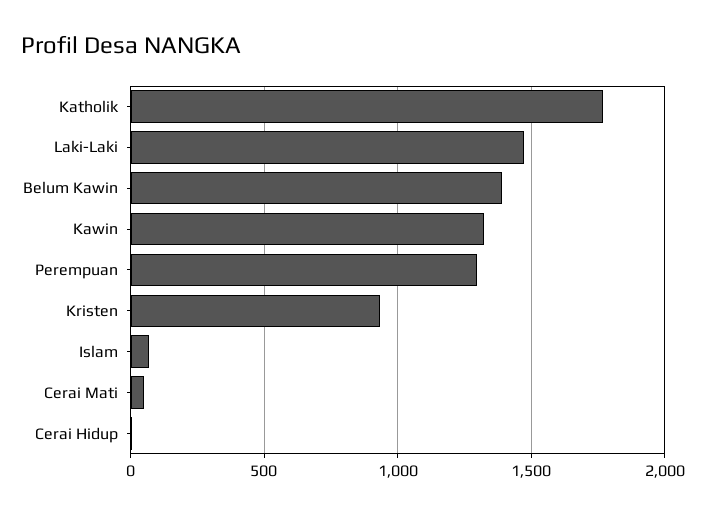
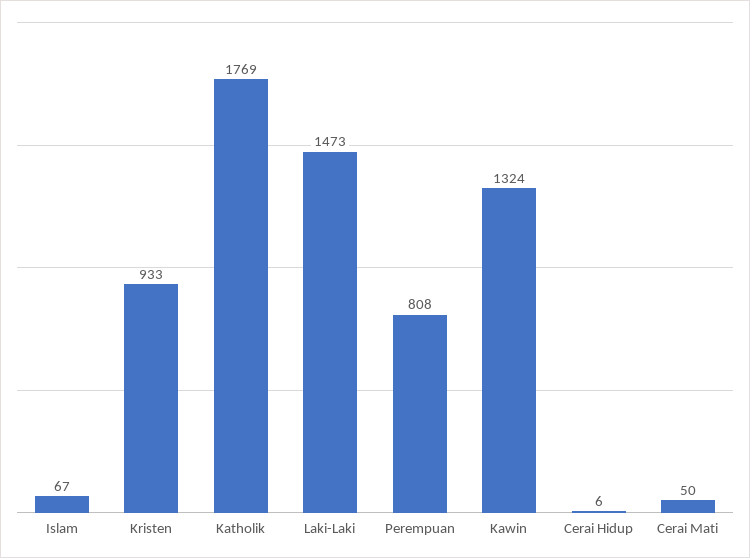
  {
    "Katholik": 1769,
    "Laki-Laki": 1473,
-   "Belum Kawin": 1400,
    "Kawin": 1324,
-   "Perempuan": 1300,
+   "Perempuan": 808,
    "Kristen": 933,
    "Islam": 67,
    "Cerai Mati": 50,
    "Cerai Hidup": 6
  }

